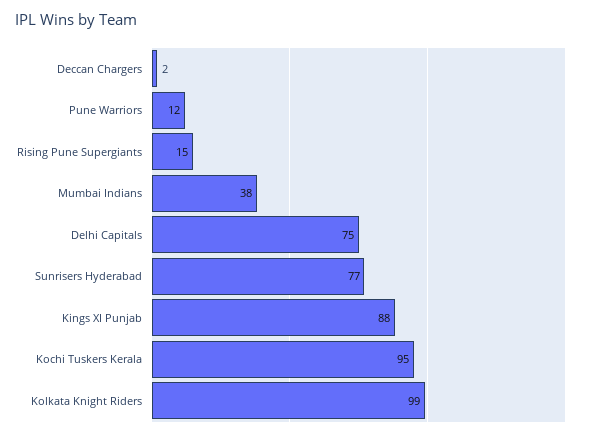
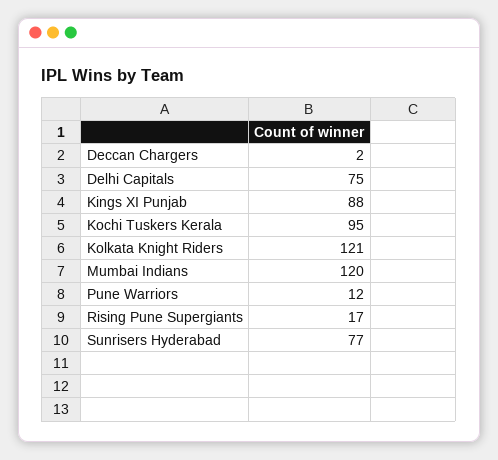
  {
    "Deccan Chargers": 2,
    "Pune Warriors": 12,
-   "Rising Pune Supergiants": 15,
+   "Rising Pune Supergiants": 17,
-   "Mumbai Indians": 38,
+   "Mumbai Indians": 120,
    "Delhi Capitals": 75,
    "Sunrisers Hyderabad": 77,
    "Kings XI Punjab": 88,
    "Kochi Tuskers Kerala": 95,
-   "Kolkata Knight Riders": 99
+   "Kolkata Knight Riders": 121
  }

